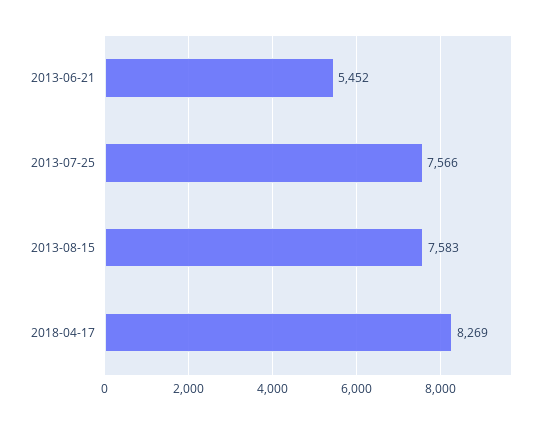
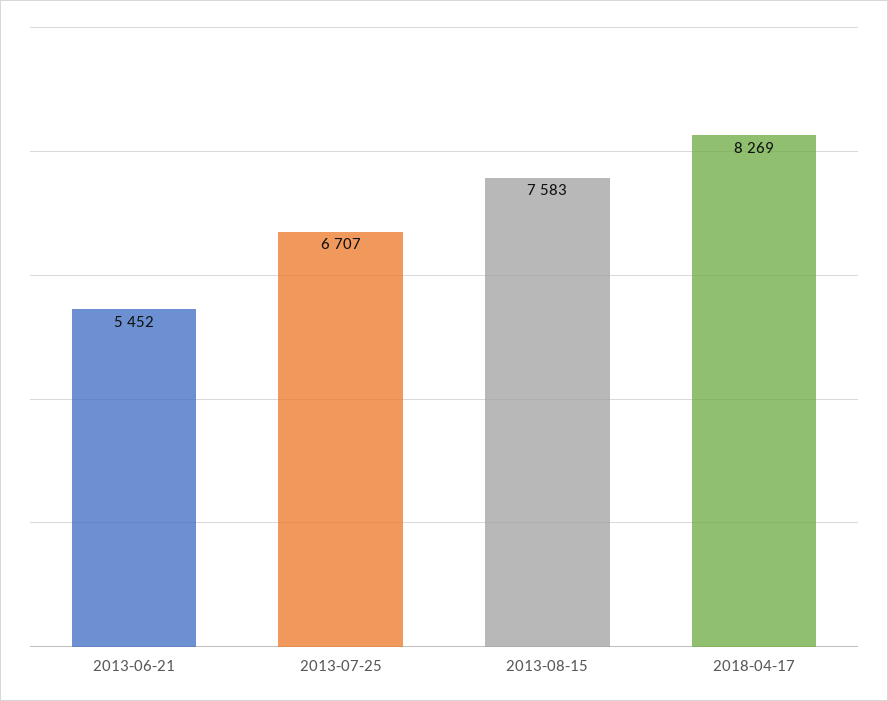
  {
    "2013-06-21": 5452,
-   "2013-07-25": 7566,
+   "2013-07-25": 6707,
    "2013-08-15": 7583,
    "2018-04-17": 8269
  }

